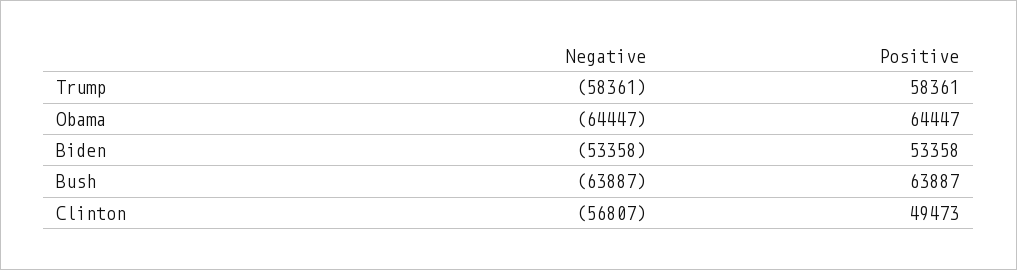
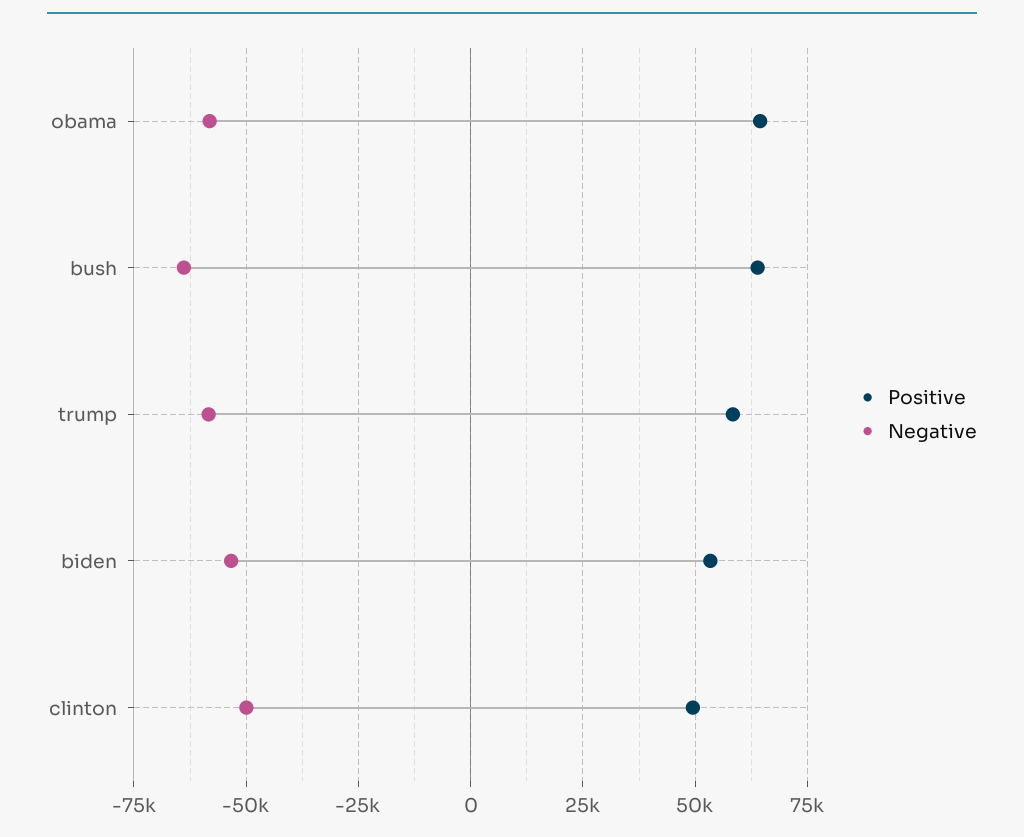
  {
    "Negative": {
      "Trump": -58361,
-     "Obama": -64447,
+     "Obama": -57500,
      "Biden": -53358,
      "Bush": -63887,
-     "Clinton": -56807
+     "Clinton": -50000
    },
    "Positive": {
      "Trump": 58361,
      "Obama": 64447,
      "Biden": 53358,
      "Bush": 63887,
      "Clinton": 49473
    }
  }

